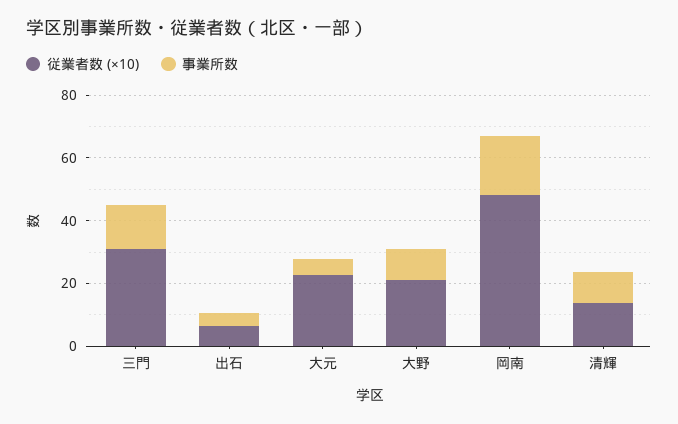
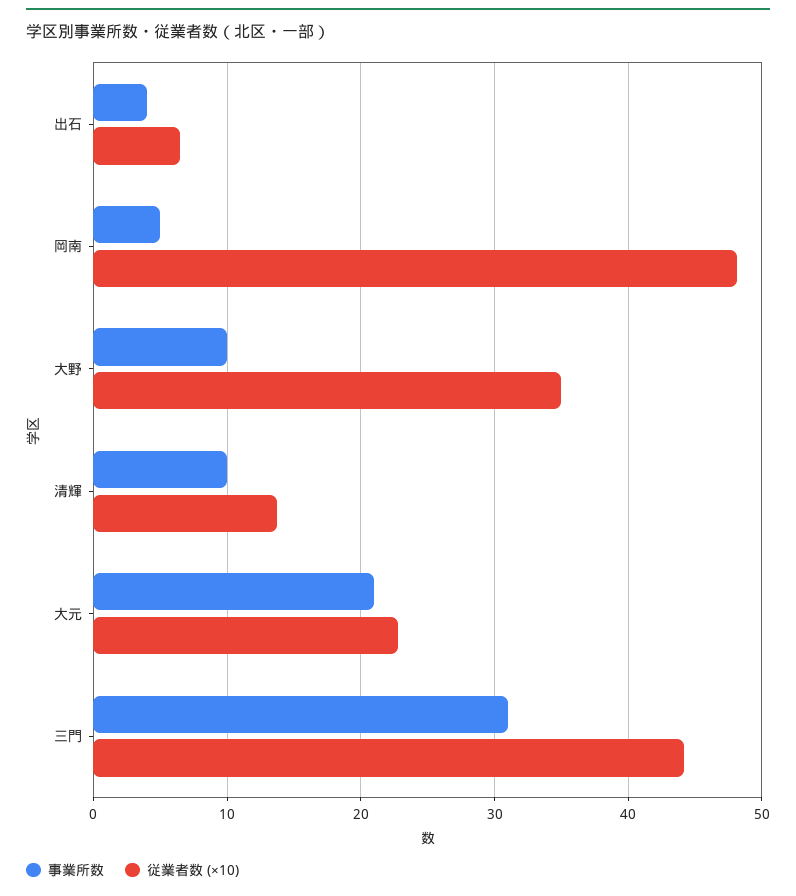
  {
    "従業者数 (×10)": {
-     "三門": 30,
+     "三門": 44,
      "出石": 7,
      "大元": 23,
-     "大野": 20,
+     "大野": 35,
      "岡南": 48,
      "清輝": 14
    },
    "事業所数": {
-     "三門": 15,
+     "三門": 31,
      "出石": 4,
-     "大元": 5,
+     "大元": 21,
      "大野": 10,
-     "岡南": 20,
+     "岡南": 5,
      "清輝": 10
    }
  }

